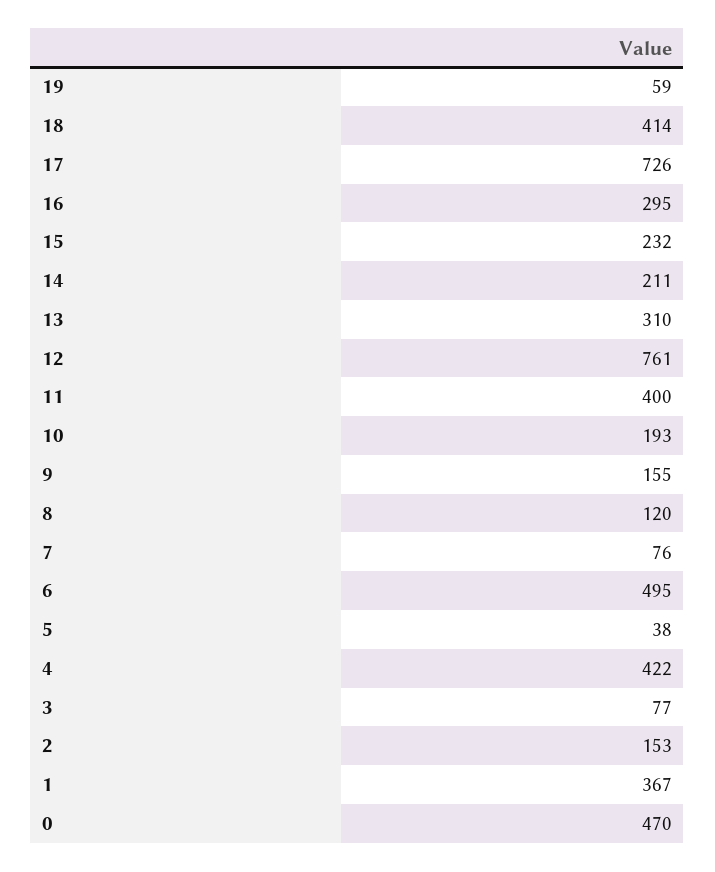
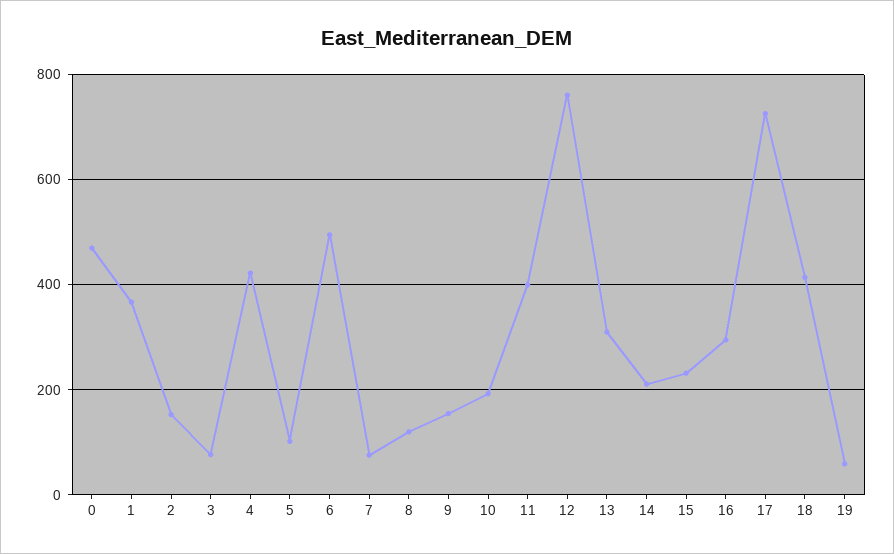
  {
    "19": 59,
    "18": 414,
    "17": 726,
    "16": 295,
    "15": 232,
    "14": 211,
    "13": 310,
    "12": 761,
    "11": 400,
    "10": 193,
    "9": 155,
    "8": 120,
    "7": 76,
    "6": 495,
-   "5": 38,
+   "5": 100,
    "4": 422,
    "3": 77,
    "2": 153,
    "1": 367,
    "0": 470
  }

